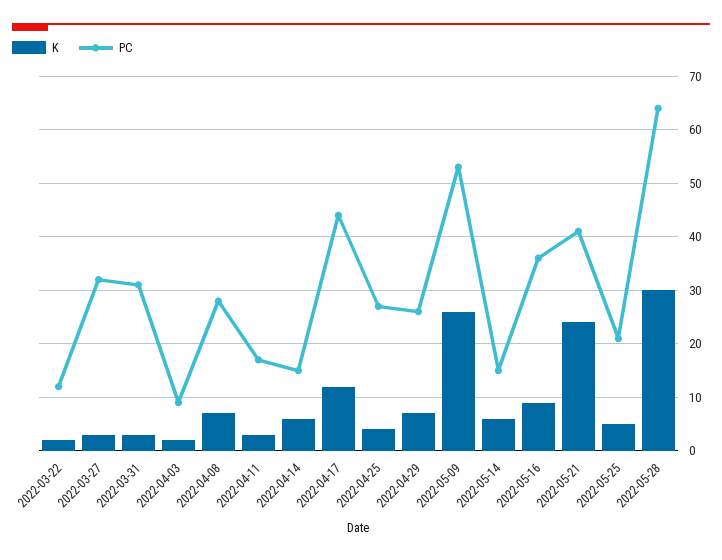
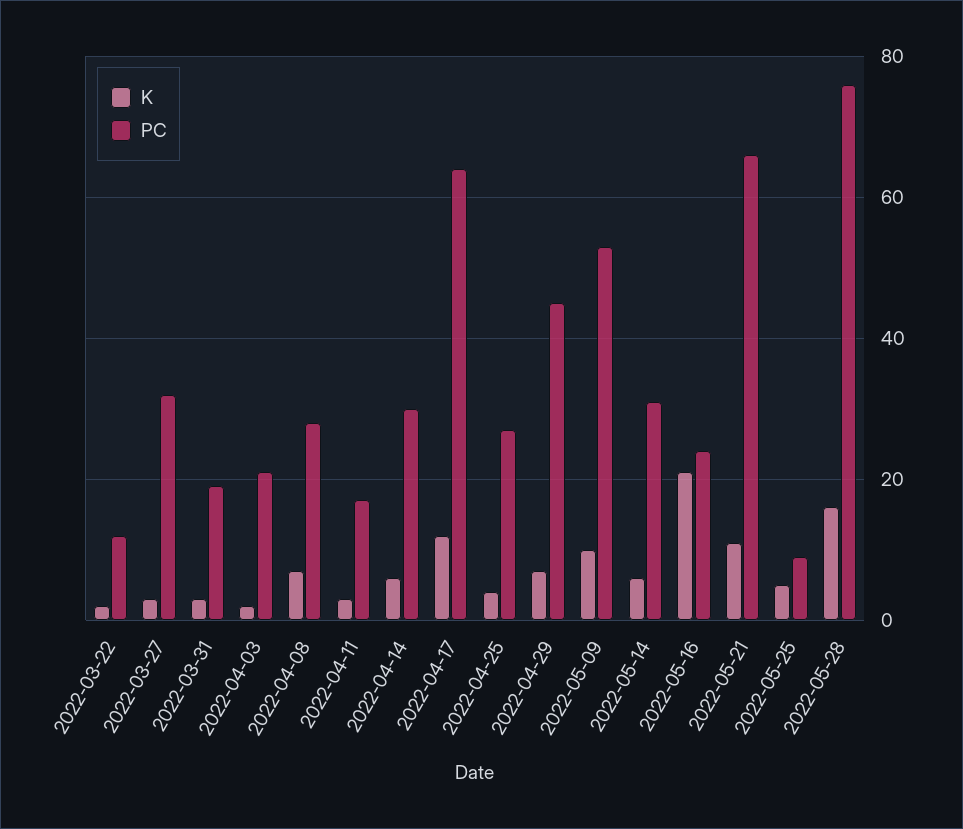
  {
    "K": {
      "2022-03-22": 0,
      "2022-03-27": 5,
      "2022-03-31": 5,
      "2022-04-03": 0,
      "2022-04-08": 5,
      "2022-04-11": 5,
      "2022-04-14": 5,
      "2022-04-17": 10,
      "2022-04-25": 5,
      "2022-04-29": 5,
-     "2022-05-09": 25,
+     "2022-05-09": 10,
      "2022-05-14": 5,
-     "2022-05-16": 10,
+     "2022-05-16": 20,
-     "2022-05-21": 25,
+     "2022-05-21": 10,
      "2022-05-25": 5,
-     "2022-05-28": 30
+     "2022-05-28": 15
    },
    "PC": {
      "2022-03-22": 10,
      "2022-03-27": 30,
-     "2022-03-31": 30,
+     "2022-03-31": 20,
-     "2022-04-03": 10,
+     "2022-04-03": 20,
      "2022-04-08": 30,
      "2022-04-11": 15,
-     "2022-04-14": 15,
+     "2022-04-14": 30,
-     "2022-04-17": 45,
+     "2022-04-17": 65,
      "2022-04-25": 25,
-     "2022-04-29": 25,
+     "2022-04-29": 45,
      "2022-05-09": 55,
-     "2022-05-14": 15,
+     "2022-05-14": 30,
-     "2022-05-16": 35,
+     "2022-05-16": 25,
-     "2022-05-21": 40,
+     "2022-05-21": 65,
-     "2022-05-25": 20,
+     "2022-05-25": 10,
-     "2022-05-28": 65
+     "2022-05-28": 75
    }
  }

